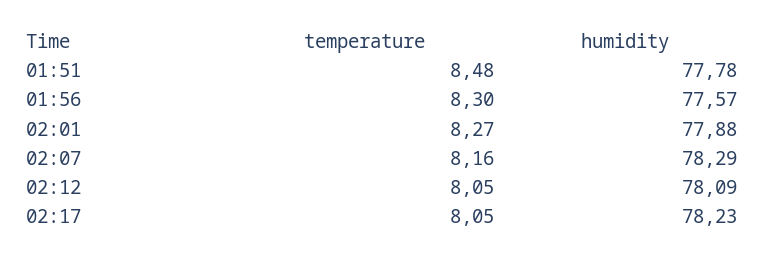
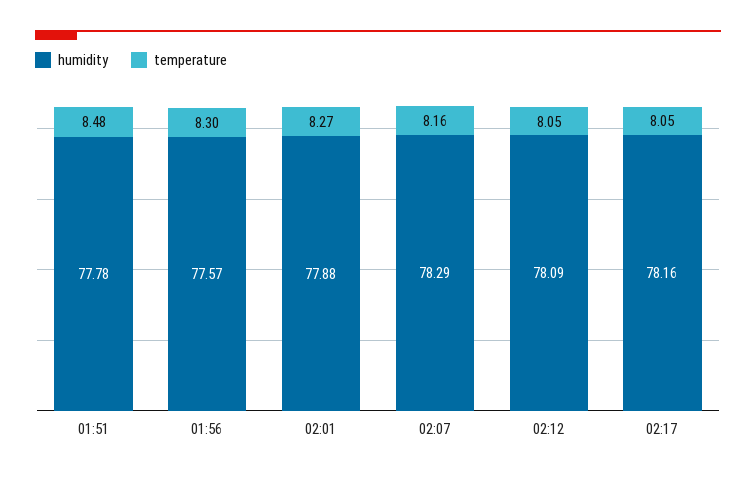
  {
    "temperature": {
      "01:51": 8.48,
      "01:56": 8.3,
      "02:01": 8.27,
      "02:07": 8.16,
      "02:12": 8.05,
      "02:17": 8.05
    },
    "humidity": {
      "01:51": 77.78,
      "01:56": 77.57,
      "02:01": 77.88,
      "02:07": 78.29,
      "02:12": 78.09,
-     "02:17": 78.23
+     "02:17": 78.16
    }
  }

